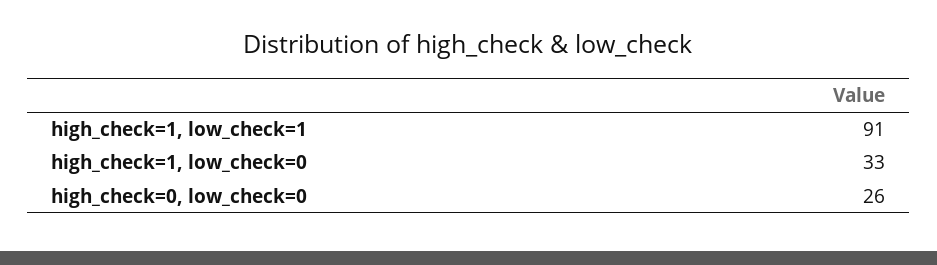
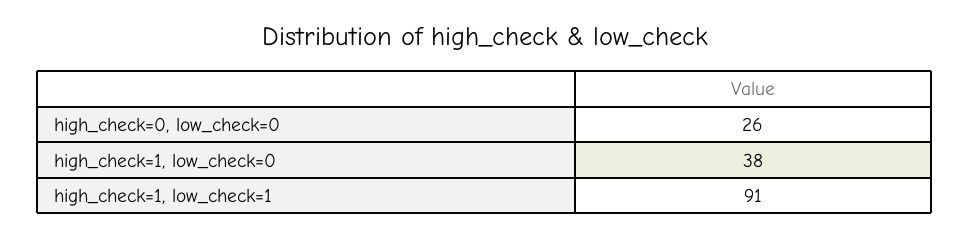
  {
    "high_check=1, low_check=1": 91,
-   "high_check=1, low_check=0": 33,
+   "high_check=1, low_check=0": 38,
    "high_check=0, low_check=0": 26
  }

